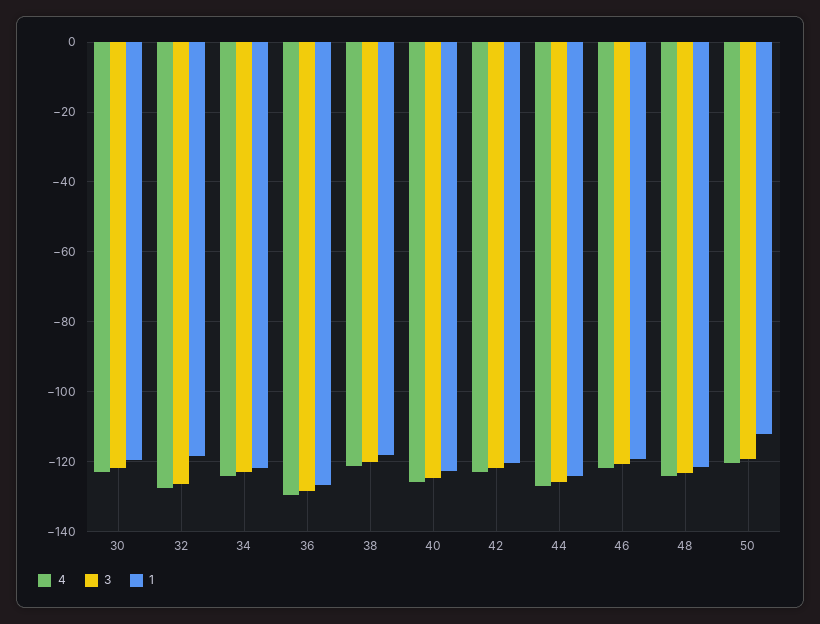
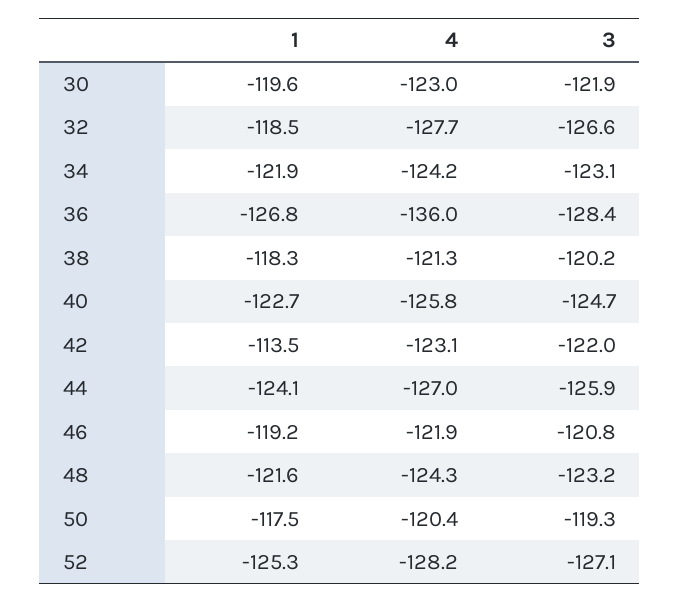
  {
    "4": {
      "30": -123,
      "32": -127.7,
      "34": -124.2,
-     "36": -130,
+     "36": -136,
      "38": -121.3,
      "40": -125.8,
      "42": -123.1,
      "44": -127,
      "46": -121.9,
      "48": -124.3,
-     "50": -120.4
+     "50": -120.4,
+     "52": -128.2
    },
    "3": {
      "30": -121.9,
      "32": -126.6,
      "34": -123.1,
      "36": -128.4,
      "38": -120.2,
      "40": -124.7,
      "42": -122,
      "44": -125.9,
      "46": -120.8,
      "48": -123.2,
-     "50": -119.3
+     "50": -119.3,
+     "52": -127.1
    },
    "1": {
      "30": -119.6,
      "32": -118.5,
      "34": -121.9,
      "36": -126.8,
      "38": -118.3,
      "40": -122.7,
-     "42": -120,
+     "42": -113.5,
      "44": -124.1,
      "46": -119.2,
      "48": -121.6,
-     "50": -112
+     "50": -117.5,
+     "52": -125.3
    }
  }

